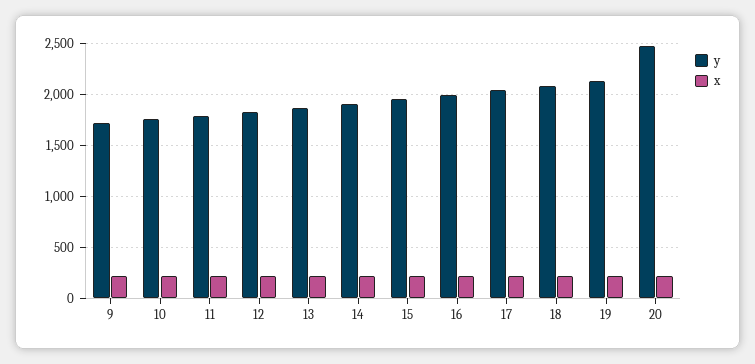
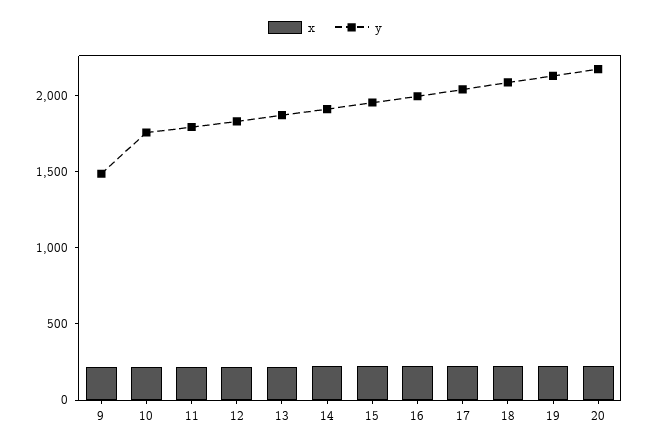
  {
    "y": {
-     "9": 1700,
+     "9": 1500,
      "10": 1800,
      "11": 1800,
      "12": 1800,
      "13": 1900,
      "14": 1900,
      "15": 2000,
      "16": 2000,
      "17": 2000,
      "18": 2100,
      "19": 2100,
-     "20": 2500
+     "20": 2200
    },
    "x": {
      "9": 200,
      "10": 200,
      "11": 200,
      "12": 200,
      "13": 200,
      "14": 200,
      "15": 200,
      "16": 200,
      "17": 200,
      "18": 200,
      "19": 200,
      "20": 200
    }
  }

